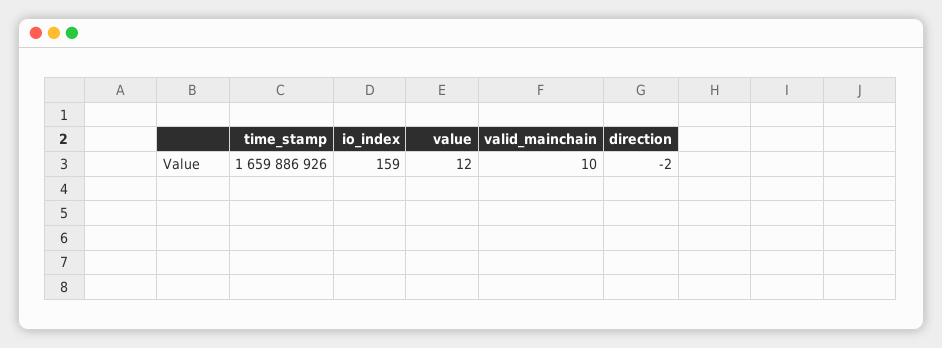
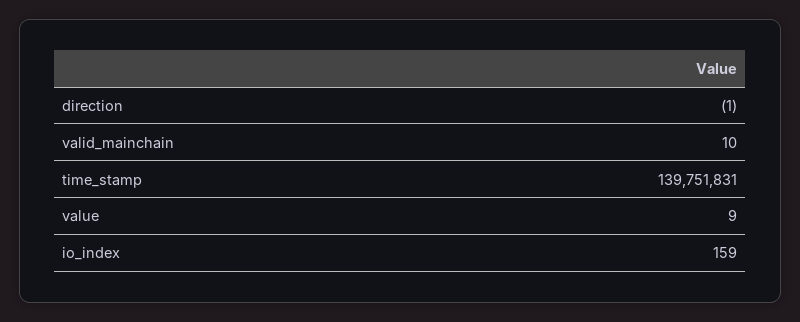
  {
-   "time_stamp": 1659886926,
+   "time_stamp": 139751831,
    "io_index": 159,
-   "value": 12,
+   "value": 9,
    "valid_mainchain": 10,
-   "direction": -2
+   "direction": -1
  }

